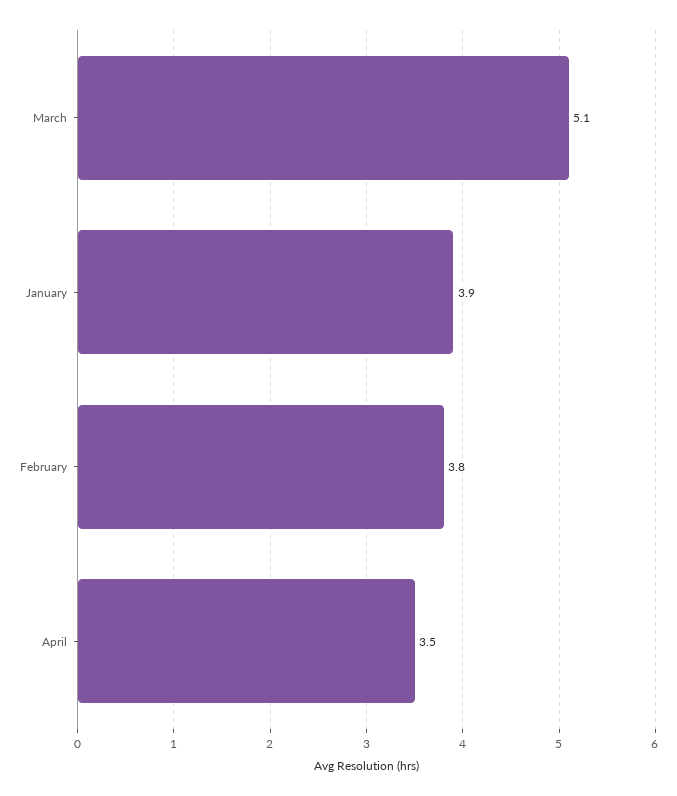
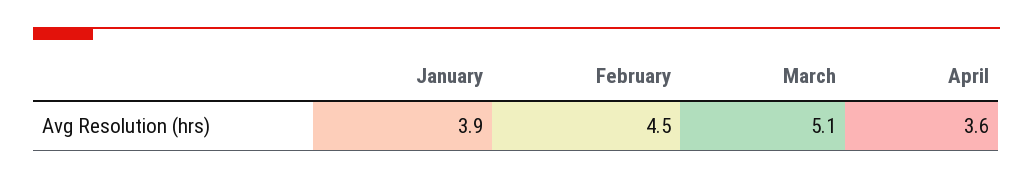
  {
    "March": 5.1,
    "January": 3.9,
-   "February": 3.8,
+   "February": 4.5,
-   "April": 3.5
+   "April": 3.6
  }

